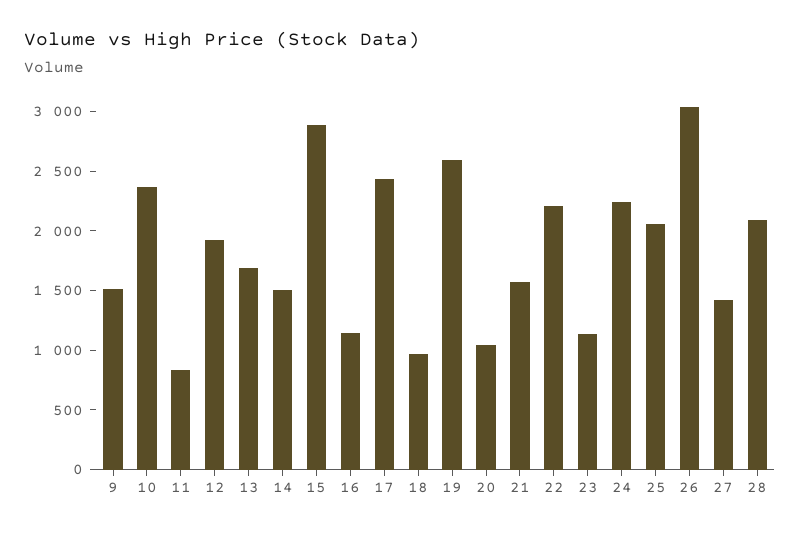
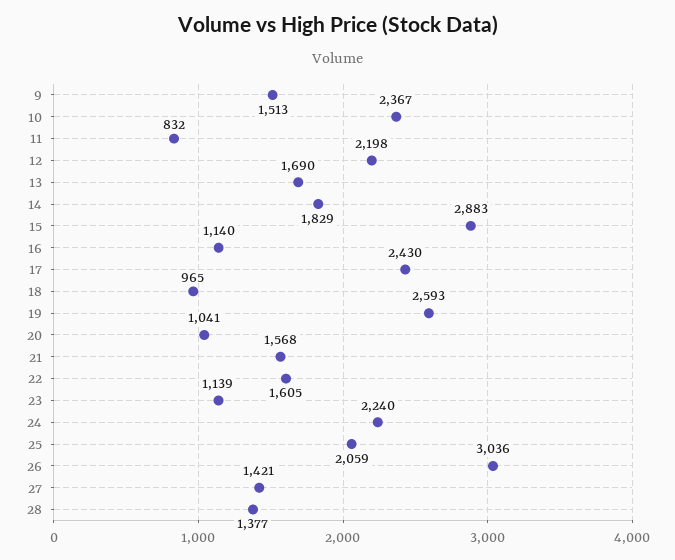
  {
    "9": 1513,
    "10": 2367,
    "11": 832,
-   "12": 1900,
+   "12": 2198,
    "13": 1690,
-   "14": 1500,
+   "14": 1829,
    "15": 2883,
    "16": 1140,
    "17": 2430,
    "18": 965,
    "19": 2593,
    "20": 1041,
    "21": 1568,
-   "22": 2200,
+   "22": 1605,
    "23": 1139,
    "24": 2240,
    "25": 2059,
    "26": 3036,
    "27": 1421,
-   "28": 2100
+   "28": 1377
  }

